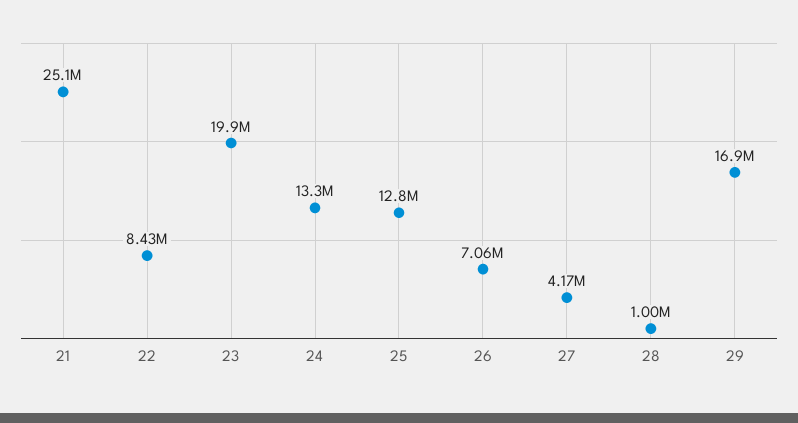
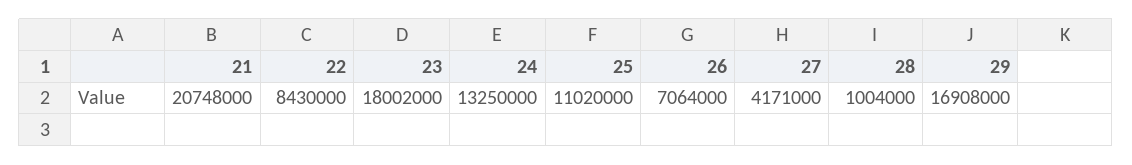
  {
-   "21": 25100000,
+   "21": 20748000,
    "22": 8430000,
-   "23": 19900000,
+   "23": 18002000,
    "24": 13250000,
-   "25": 12800000,
+   "25": 11020000,
    "26": 7064000,
    "27": 4171000,
    "28": 1004000,
    "29": 16908000
  }

